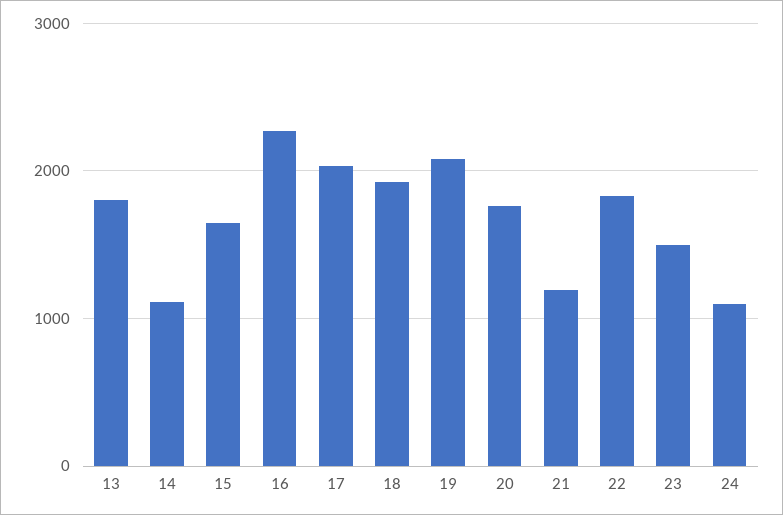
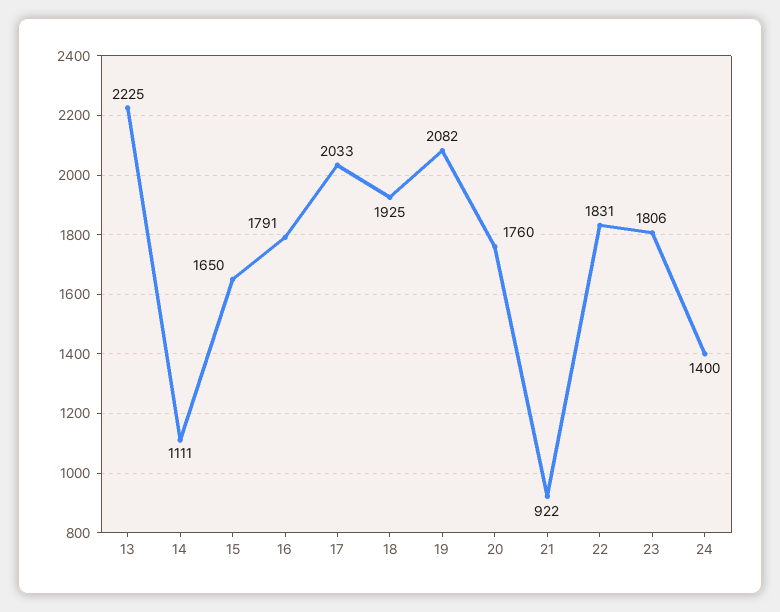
  {
-   "13": 1800,
+   "13": 2225,
    "14": 1111,
    "15": 1650,
-   "16": 2300,
+   "16": 1791,
    "17": 2033,
    "18": 1925,
    "19": 2082,
    "20": 1760,
-   "21": 1200,
+   "21": 922,
    "22": 1831,
-   "23": 1500,
+   "23": 1806,
-   "24": 1100
+   "24": 1400
  }

